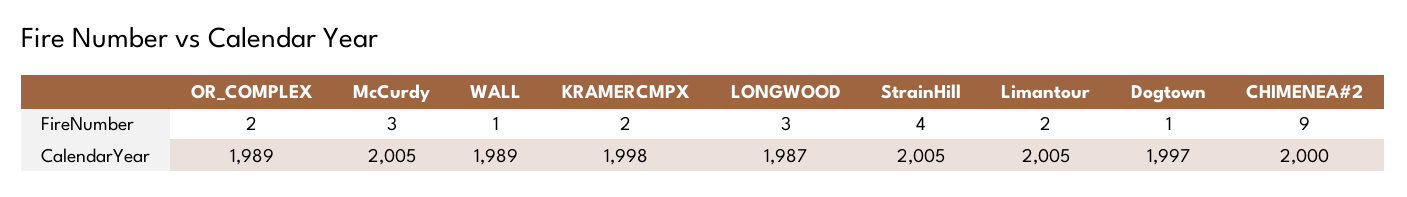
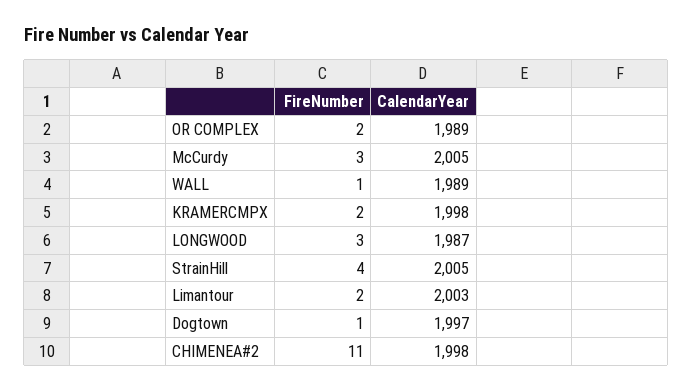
  {
    "OR_COMPLEX": {
      "FireNumber": 2,
      "CalendarYear": 1989
    },
    "McCurdy": {
      "FireNumber": 3,
      "CalendarYear": 2005
    },
    "WALL": {
      "FireNumber": 1,
      "CalendarYear": 1989
    },
    "KRAMERCMPX": {
      "FireNumber": 2,
      "CalendarYear": 1998
    },
    "LONGWOOD": {
      "FireNumber": 3,
      "CalendarYear": 1987
    },
    "StrainHill": {
      "FireNumber": 4,
      "CalendarYear": 2005
    },
    "Limantour": {
      "FireNumber": 2,
-     "CalendarYear": 2005
+     "CalendarYear": 2003
    },
    "Dogtown": {
      "FireNumber": 1,
      "CalendarYear": 1997
    },
    "CHIMENEA#2": {
-     "FireNumber": 9,
+     "FireNumber": 11,
-     "CalendarYear": 2000
+     "CalendarYear": 1998
    }
  }

